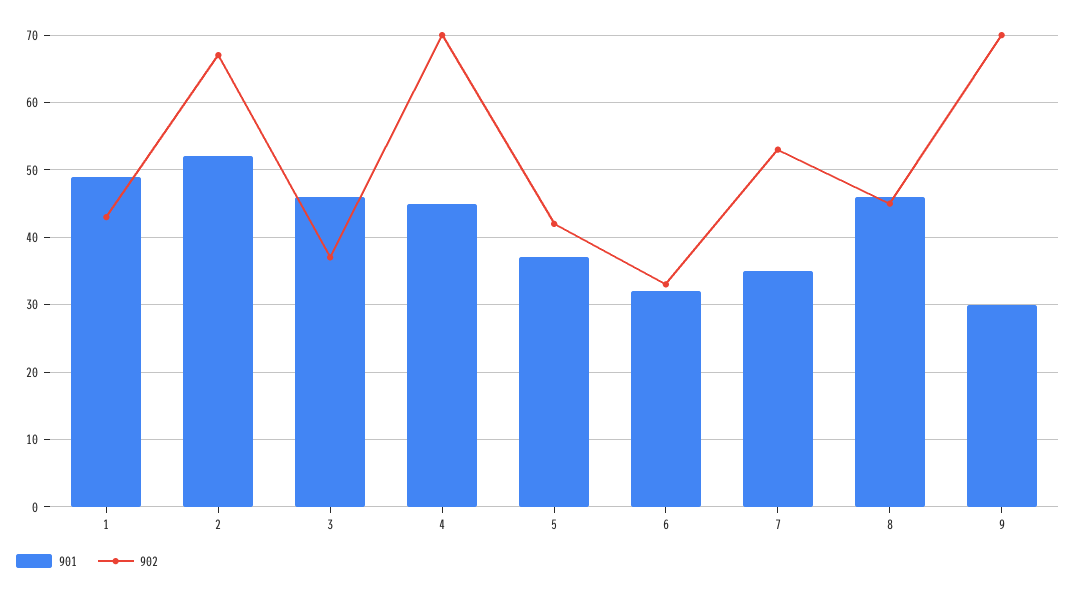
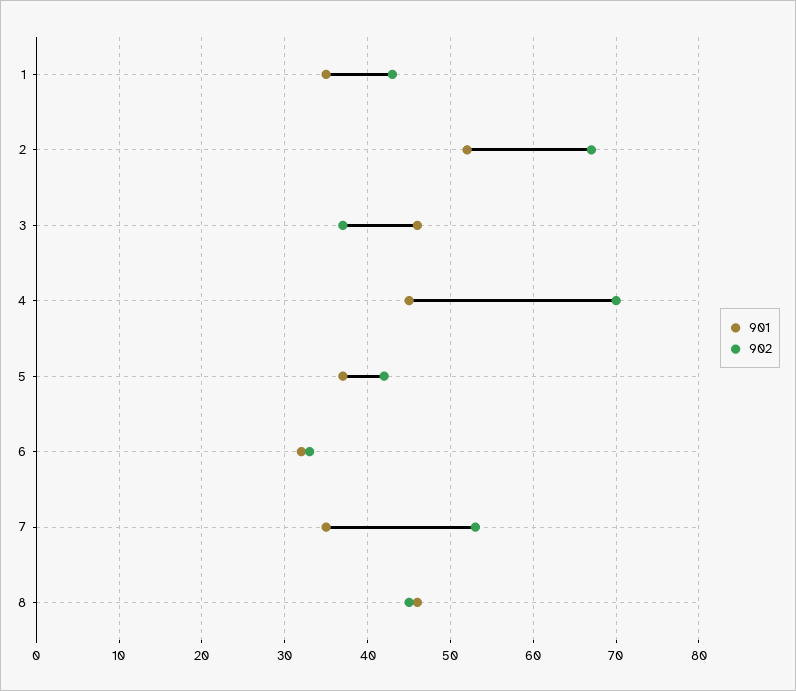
  {
    "901": {
-     "1": 49,
+     "1": 35,
      "2": 52,
      "3": 46,
      "4": 45,
      "5": 37,
      "6": 32,
      "7": 35,
-     "8": 46,
+     "8": 46
-     "9": 30
    },
    "902": {
      "1": 43,
      "2": 67,
      "3": 37,
      "4": 70,
      "5": 42,
      "6": 33,
      "7": 53,
-     "8": 45,
+     "8": 45
-     "9": 70
    }
  }

